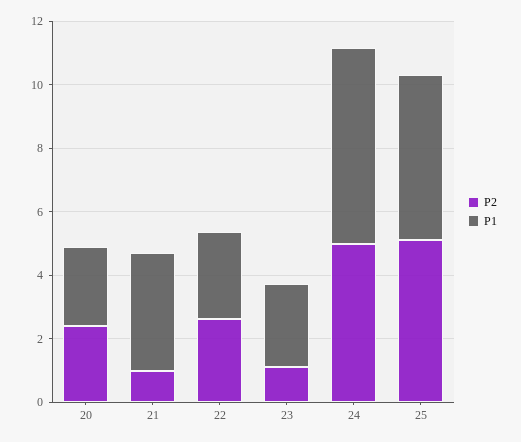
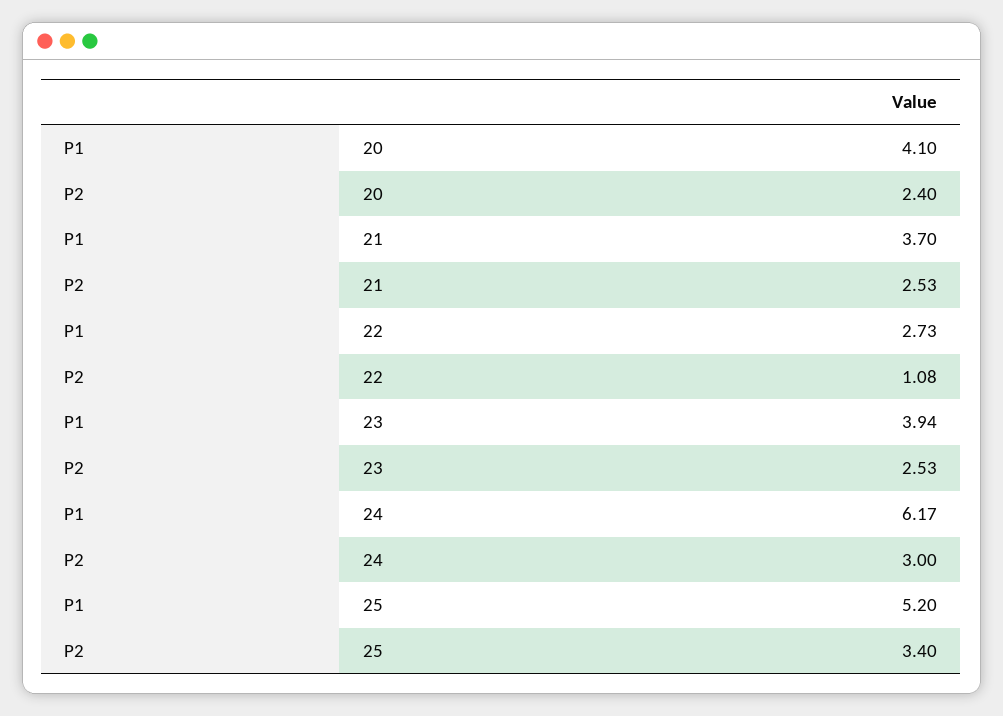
  {
    "P2": {
      "20": 2.4,
-     "21": 1,
+     "21": 2.53,
-     "22": 2.5,
+     "22": 1.08,
-     "23": 1,
+     "23": 2.53,
-     "24": 5,
+     "24": 3,
-     "25": 5
+     "25": 3.4
    },
    "P1": {
-     "20": 2.5,
+     "20": 4.1,
      "21": 3.7,
      "22": 2.73,
-     "23": 2.5,
+     "23": 3.94,
      "24": 6.17,
      "25": 5.2
    }
  }

